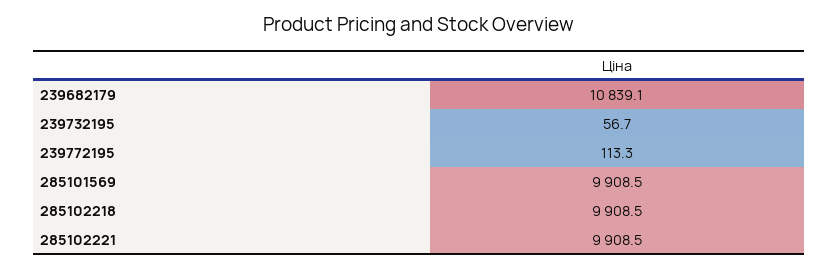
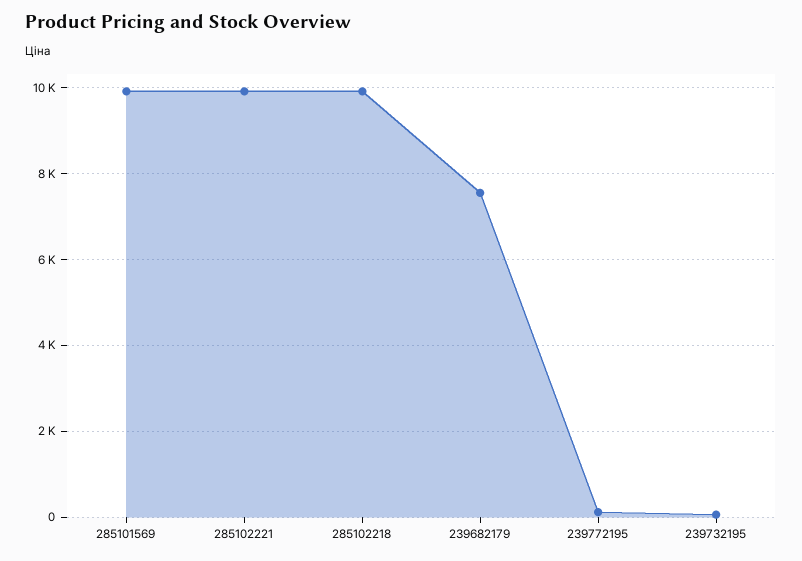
  {
-   "239682179": 10839.1,
+   "239682179": 7600,
    "239732195": 56.7,
    "239772195": 113.3,
    "285101569": 9908.5,
    "285102218": 9908.5,
    "285102221": 9908.5
  }

